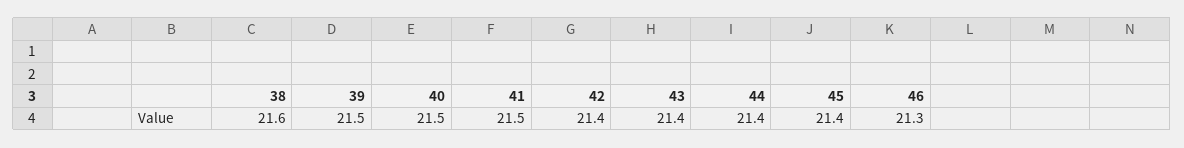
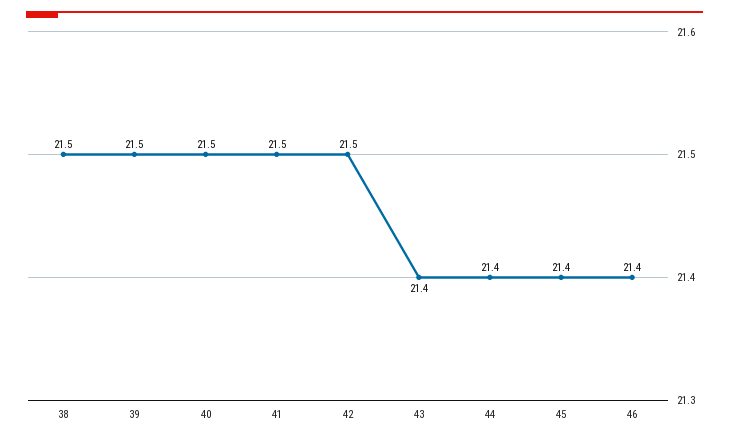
  {
-   "38": 21.6,
+   "38": 21.5,
    "39": 21.5,
    "40": 21.5,
    "41": 21.5,
-   "42": 21.4,
+   "42": 21.5,
    "43": 21.4,
    "44": 21.4,
    "45": 21.4,
-   "46": 21.3
+   "46": 21.4
  }

